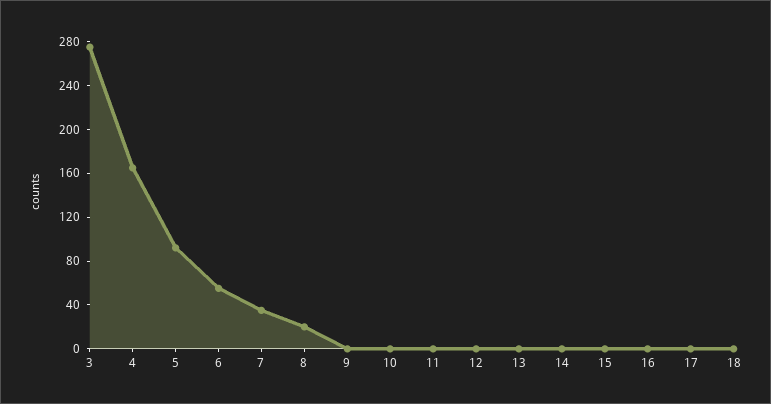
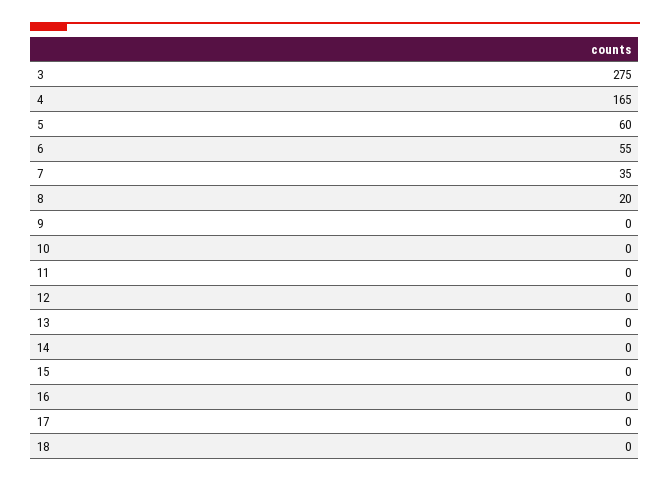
  {
    "3": 275,
    "4": 165,
-   "5": 90,
+   "5": 60,
    "6": 55,
    "7": 35,
    "8": 20,
    "9": 0,
    "10": 0,
    "11": 0,
    "12": 0,
    "13": 0,
    "14": 0,
    "15": 0,
    "16": 0,
    "17": 0,
    "18": 0
  }

